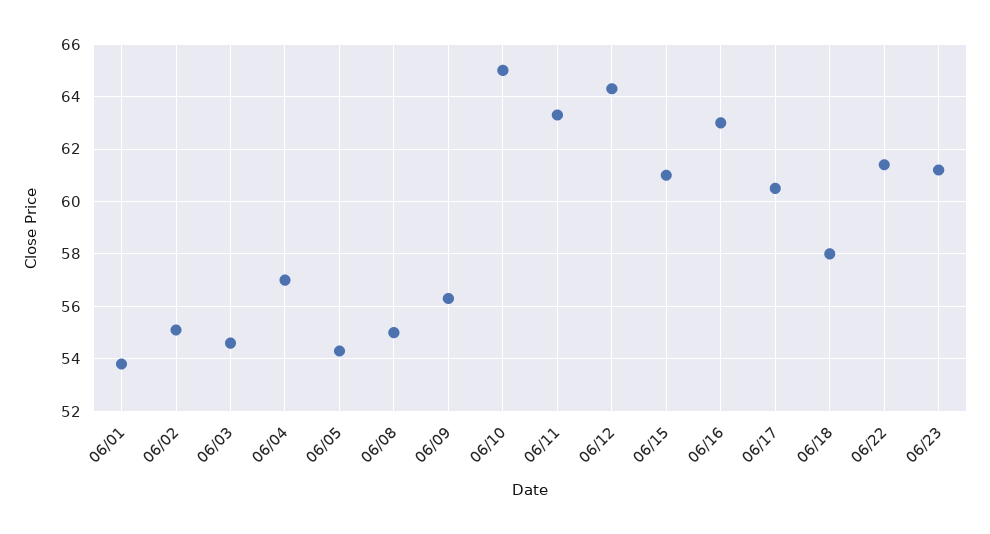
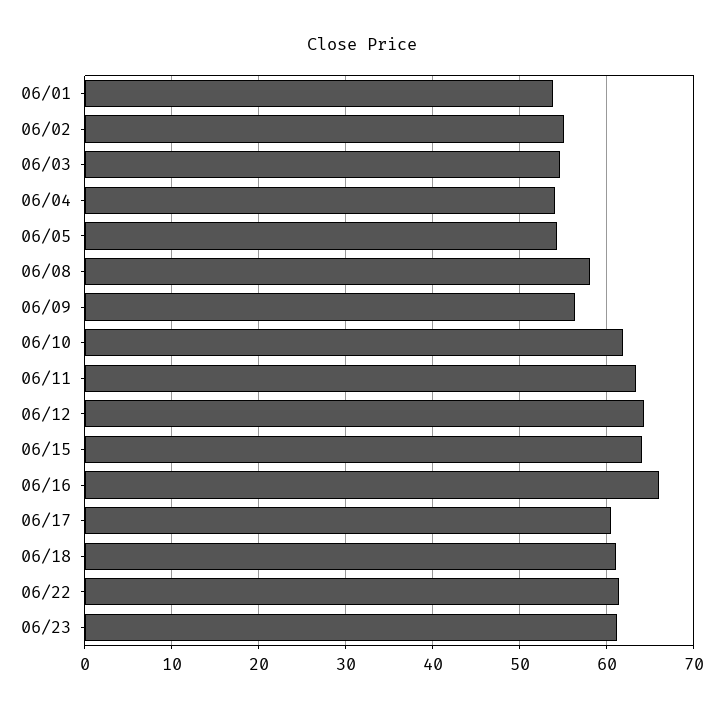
  {
    "06/01": 54,
    "06/02": 55,
    "06/03": 54.5,
-   "06/04": 57,
+   "06/04": 54,
    "06/05": 54.5,
-   "06/08": 55,
+   "06/08": 58,
    "06/09": 56.5,
-   "06/10": 65,
+   "06/10": 62,
    "06/11": 63.5,
    "06/12": 64.5,
-   "06/15": 61,
+   "06/15": 64,
-   "06/16": 63,
+   "06/16": 66,
    "06/17": 60.5,
-   "06/18": 58,
+   "06/18": 61,
    "06/22": 61.5,
    "06/23": 61
  }

